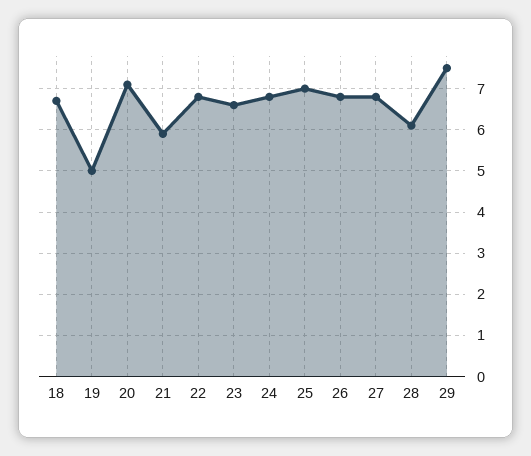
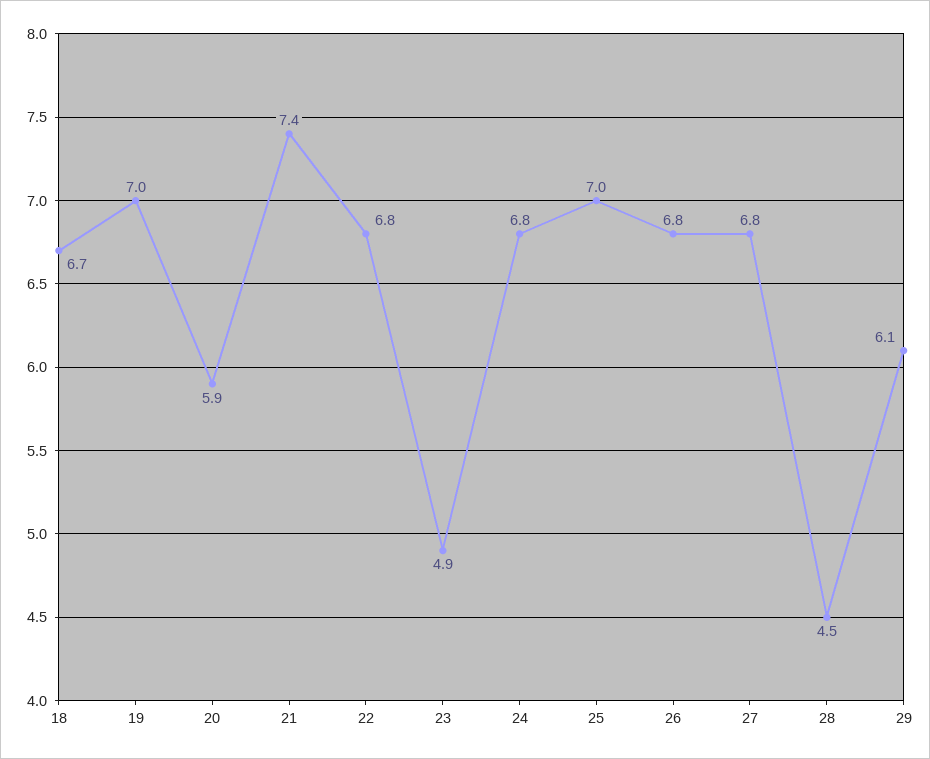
  {
    "18": 6.7,
-   "19": 5,
+   "19": 7,
-   "20": 7,
+   "20": 5.9,
-   "21": 6,
+   "21": 7.4,
    "22": 6.8,
-   "23": 6.5,
+   "23": 4.9,
    "24": 6.8,
    "25": 7,
    "26": 6.8,
    "27": 6.8,
-   "28": 6,
+   "28": 4.5,
-   "29": 7.5
+   "29": 6.1
  }

